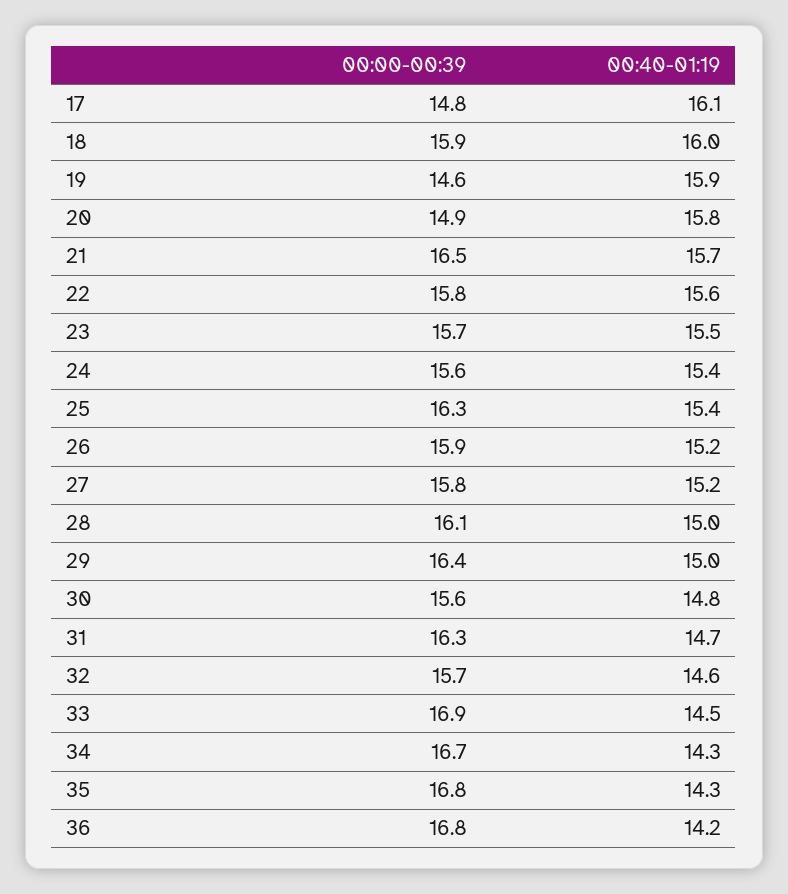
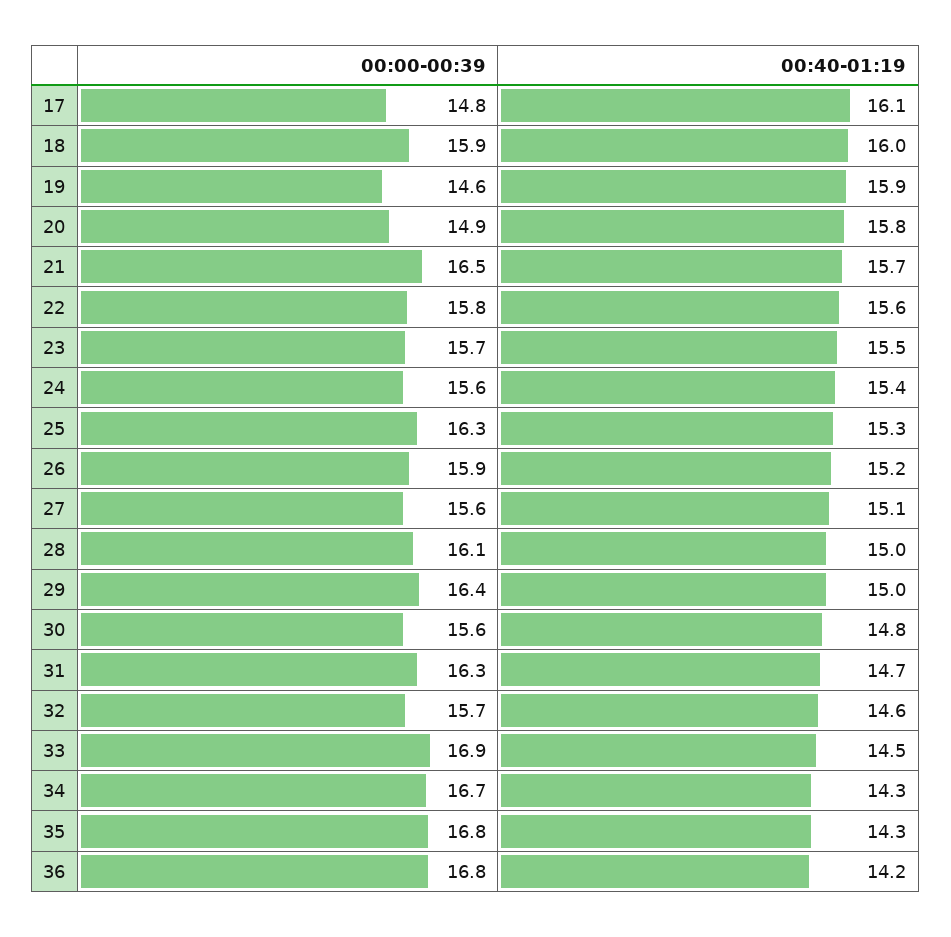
  {
    "00:00-00:39": {
      "17": 14.8,
      "18": 15.9,
      "19": 14.6,
      "20": 14.9,
      "21": 16.5,
      "22": 15.8,
      "23": 15.7,
      "24": 15.6,
      "25": 16.3,
      "26": 15.9,
-     "27": 15.8,
+     "27": 15.6,
      "28": 16.1,
      "29": 16.4,
      "30": 15.6,
      "31": 16.3,
      "32": 15.7,
      "33": 16.9,
      "34": 16.7,
      "35": 16.8,
      "36": 16.8
    },
    "00:40-01:19": {
      "17": 16.1,
      "18": 16,
      "19": 15.9,
      "20": 15.8,
      "21": 15.7,
      "22": 15.6,
      "23": 15.5,
      "24": 15.4,
-     "25": 15.4,
+     "25": 15.3,
      "26": 15.2,
-     "27": 15.2,
+     "27": 15.1,
      "28": 15,
      "29": 15,
      "30": 14.8,
      "31": 14.7,
      "32": 14.6,
      "33": 14.5,
      "34": 14.3,
      "35": 14.3,
      "36": 14.2
    }
  }

